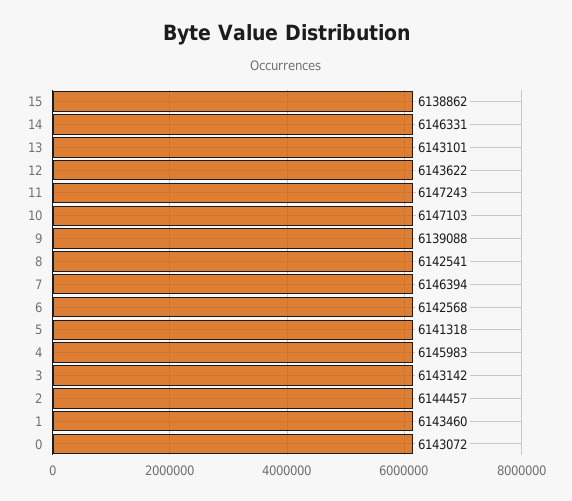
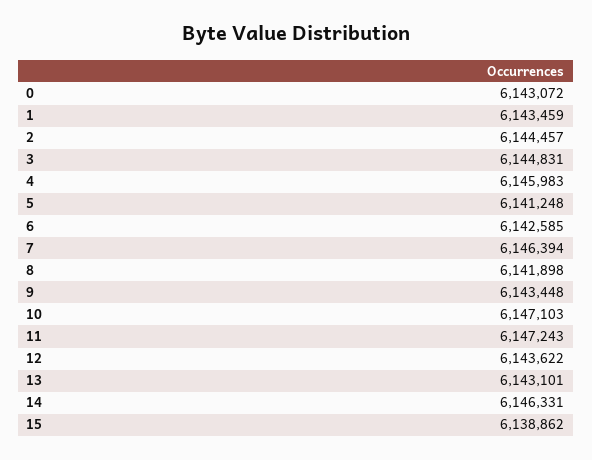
  {
    "15": 6138862,
    "14": 6146331,
    "13": 6143101,
    "12": 6143622,
    "11": 6147243,
    "10": 6147103,
-   "9": 6139088,
+   "9": 6143448,
-   "8": 6142541,
+   "8": 6141898,
    "7": 6146394,
-   "6": 6142568,
+   "6": 6142585,
-   "5": 6141318,
+   "5": 6141248,
    "4": 6145983,
-   "3": 6143142,
+   "3": 6144831,
    "2": 6144457,
-   "1": 6143460,
+   "1": 6143459,
    "0": 6143072
  }

